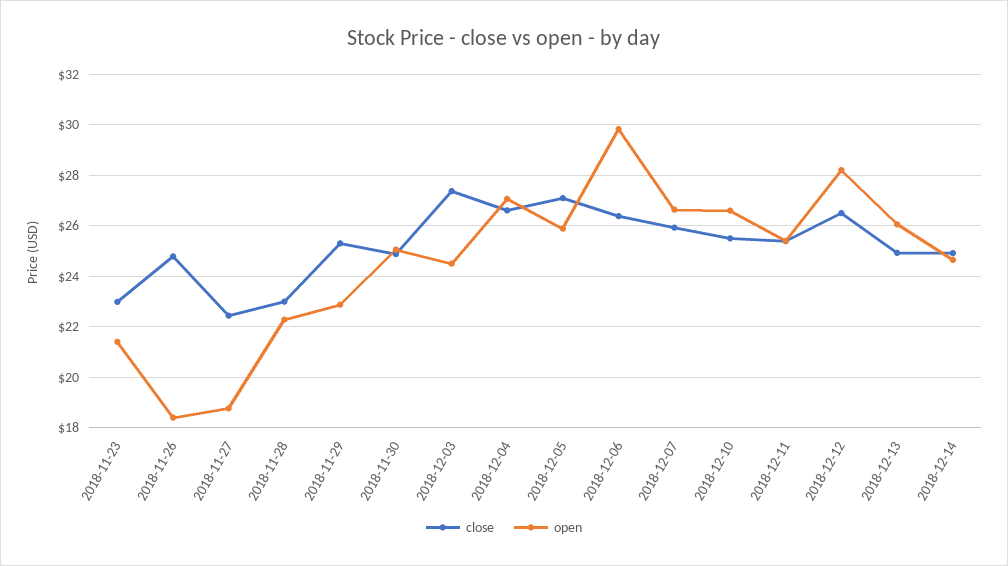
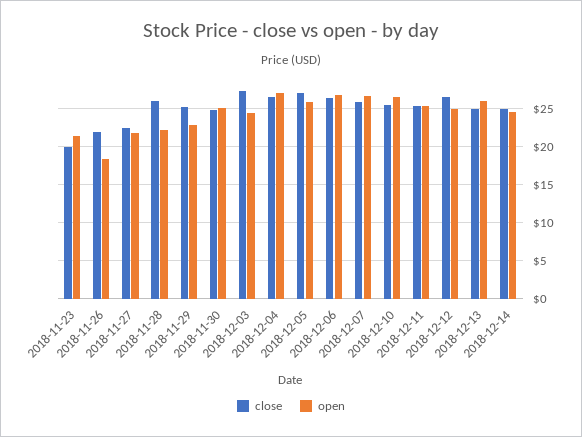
  {
    "close": {
-     "2018-11-23": 23,
+     "2018-11-23": 20,
-     "2018-11-26": 24.75,
+     "2018-11-26": 22,
      "2018-11-27": 22.5,
-     "2018-11-28": 23,
+     "2018-11-28": 26,
      "2018-11-29": 25.25,
      "2018-11-30": 25,
      "2018-12-03": 27.25,
      "2018-12-04": 26.5,
      "2018-12-05": 27,
      "2018-12-06": 26.5,
      "2018-12-07": 26,
      "2018-12-10": 25.5,
      "2018-12-11": 25.5,
      "2018-12-12": 26.5,
      "2018-12-13": 25,
      "2018-12-14": 25
    },
    "open": {
      "2018-11-23": 21.5,
      "2018-11-26": 18.5,
-     "2018-11-27": 18.75,
+     "2018-11-27": 22,
      "2018-11-28": 22.25,
      "2018-11-29": 23,
      "2018-11-30": 25,
      "2018-12-03": 24.5,
      "2018-12-04": 27,
      "2018-12-05": 26,
-     "2018-12-06": 29.75,
+     "2018-12-06": 27,
      "2018-12-07": 26.75,
      "2018-12-10": 26.5,
      "2018-12-11": 25.5,
-     "2018-12-12": 28.25,
+     "2018-12-12": 25,
      "2018-12-13": 26,
      "2018-12-14": 24.75
    }
  }

